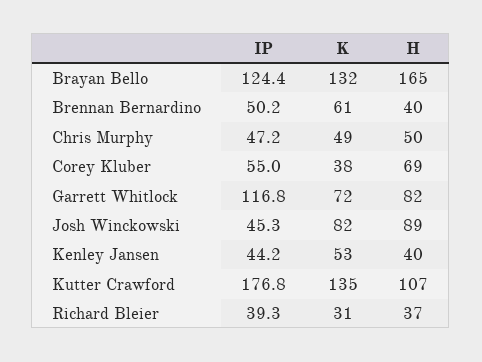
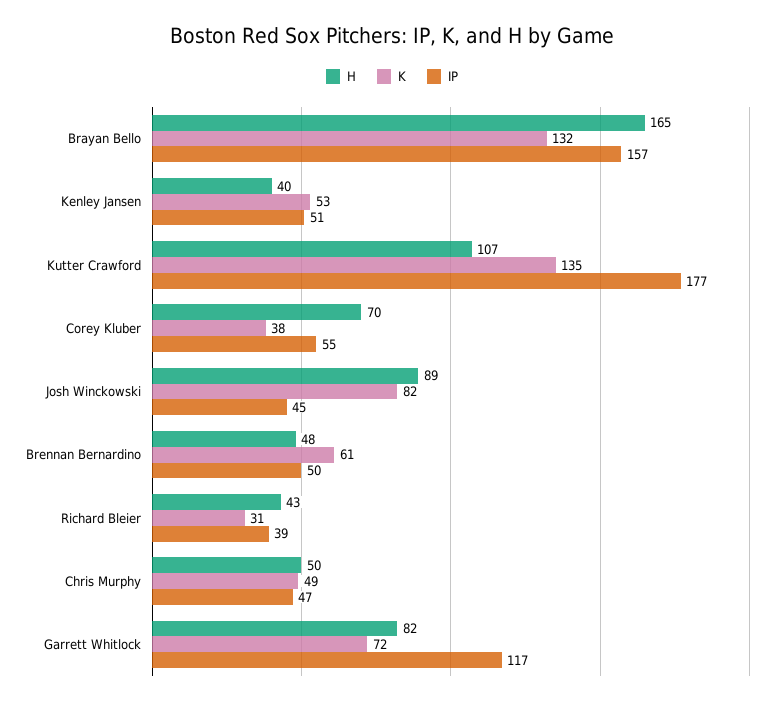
  {
    "IP": {
-     "Brayan Bello": 124.4,
+     "Brayan Bello": 157,
      "Brennan Bernardino": 50.2,
      "Chris Murphy": 47.2,
      "Corey Kluber": 55,
      "Garrett Whitlock": 116.8,
      "Josh Winckowski": 45.3,
-     "Kenley Jansen": 44.2,
+     "Kenley Jansen": 51,
      "Kutter Crawford": 176.8,
      "Richard Bleier": 39.3
    },
    "K": {
      "Brayan Bello": 132,
      "Brennan Bernardino": 61,
      "Chris Murphy": 49,
      "Corey Kluber": 38,
      "Garrett Whitlock": 72,
      "Josh Winckowski": 82,
      "Kenley Jansen": 53,
      "Kutter Crawford": 135,
      "Richard Bleier": 31
    },
    "H": {
      "Brayan Bello": 165,
-     "Brennan Bernardino": 40,
+     "Brennan Bernardino": 48,
      "Chris Murphy": 50,
-     "Corey Kluber": 69,
+     "Corey Kluber": 70,
      "Garrett Whitlock": 82,
      "Josh Winckowski": 89,
      "Kenley Jansen": 40,
      "Kutter Crawford": 107,
-     "Richard Bleier": 37
+     "Richard Bleier": 43
    }
  }

